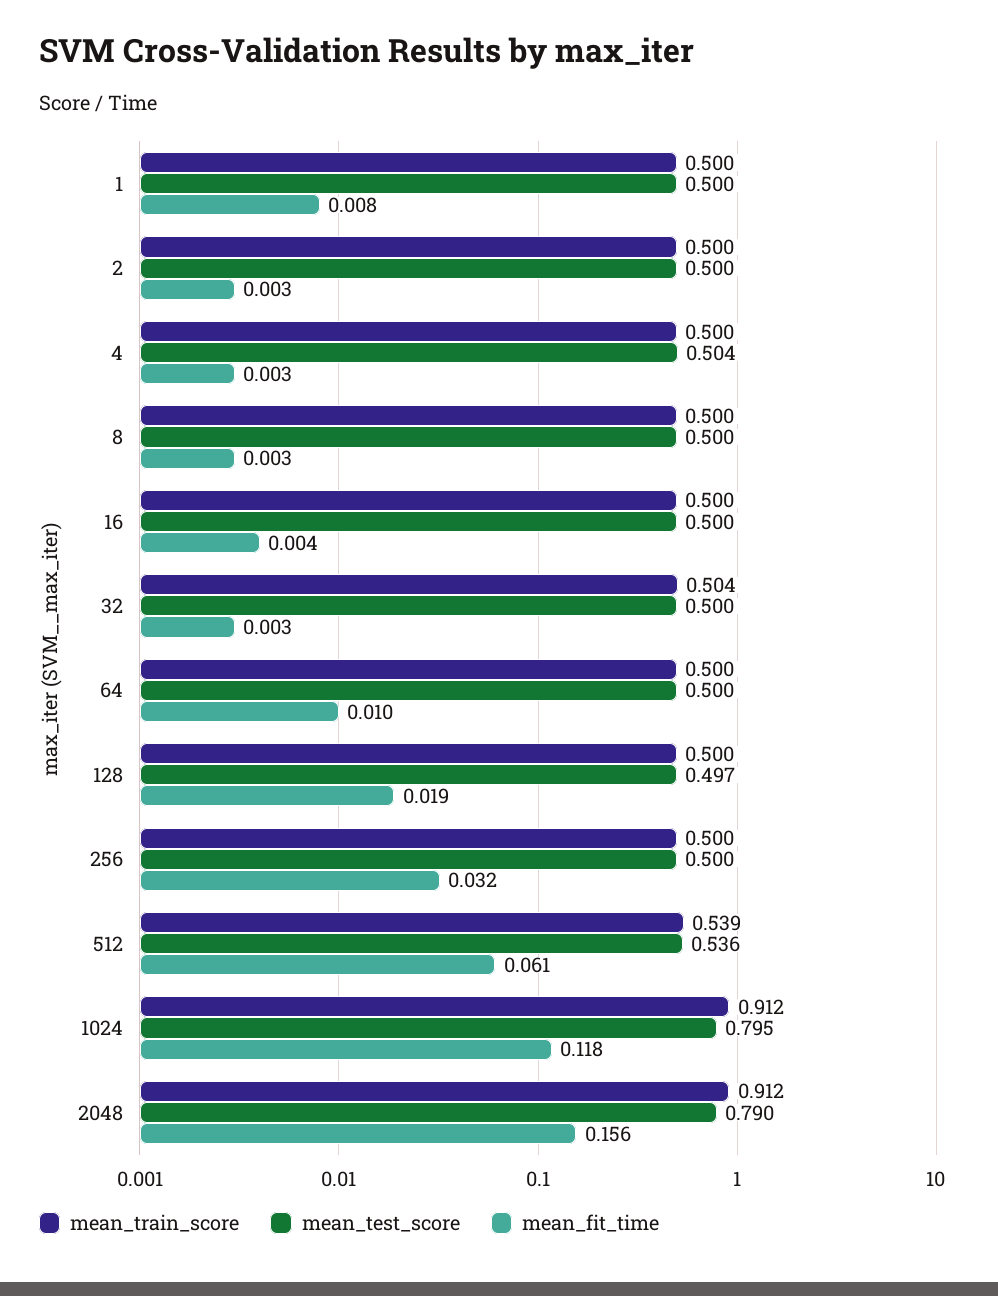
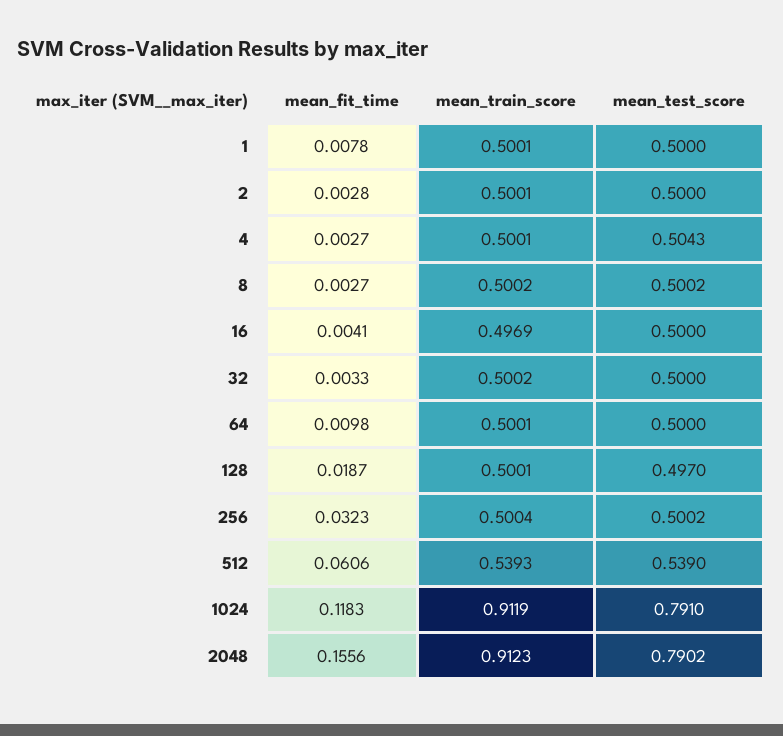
  {
    "mean_train_score": {
      "1": 0.5001,
      "2": 0.5001,
      "4": 0.5001,
      "8": 0.5002,
-     "16": 0.5,
+     "16": 0.4969,
-     "32": 0.504,
+     "32": 0.5002,
      "64": 0.5001,
      "128": 0.5001,
      "256": 0.5004,
      "512": 0.5393,
      "1024": 0.9119,
      "2048": 0.9123
    },
    "mean_test_score": {
      "1": 0.5,
      "2": 0.5,
      "4": 0.5043,
      "8": 0.5002,
      "16": 0.5,
      "32": 0.5,
      "64": 0.5,
      "128": 0.497,
      "256": 0.5002,
-     "512": 0.536,
+     "512": 0.539,
-     "1024": 0.795,
+     "1024": 0.791,
      "2048": 0.7902
    },
    "mean_fit_time": {
      "1": 0.0078,
      "2": 0.0028,
      "4": 0.0027,
      "8": 0.0027,
      "16": 0.0041,
      "32": 0.0033,
      "64": 0.0098,
      "128": 0.0187,
      "256": 0.0323,
      "512": 0.0606,
      "1024": 0.1183,
      "2048": 0.1556
    }
  }

